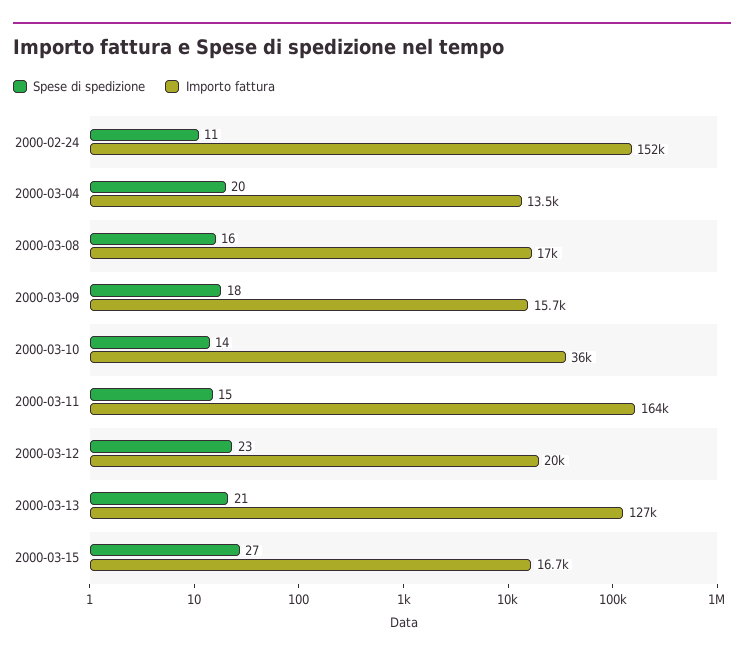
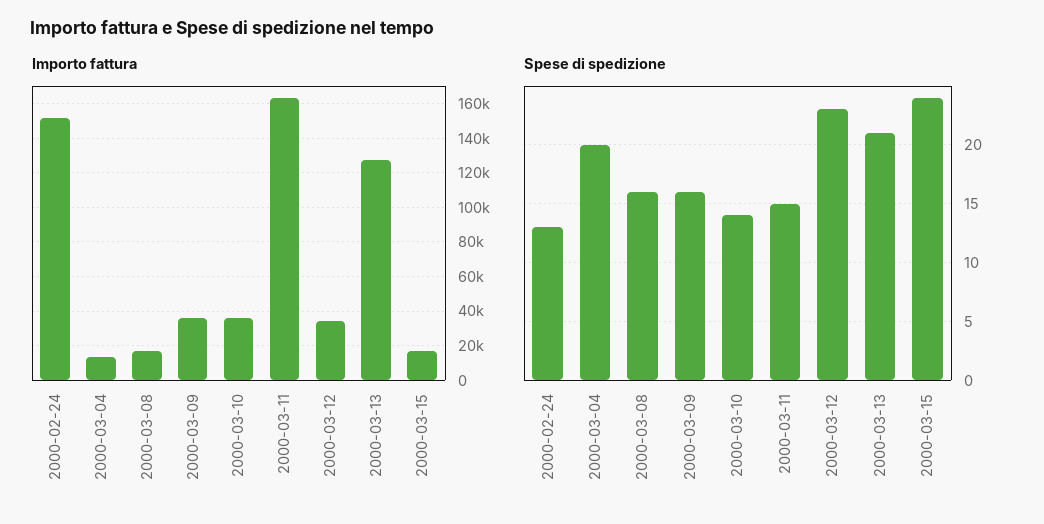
  {
    "Spese di spedizione": {
-     "2000-02-24": 11,
+     "2000-02-24": 13,
      "2000-03-04": 20,
      "2000-03-08": 16,
-     "2000-03-09": 18,
+     "2000-03-09": 16,
      "2000-03-10": 14,
      "2000-03-11": 15,
      "2000-03-12": 23,
      "2000-03-13": 21,
-     "2000-03-15": 27
+     "2000-03-15": 24
    },
    "Importo fattura": {
      "2000-02-24": 152000,
      "2000-03-04": 13500,
      "2000-03-08": 17000,
-     "2000-03-09": 15700,
+     "2000-03-09": 35000,
      "2000-03-10": 36000,
      "2000-03-11": 164000,
-     "2000-03-12": 20000,
+     "2000-03-12": 35000,
      "2000-03-13": 127000,
      "2000-03-15": 16700
    }
  }

